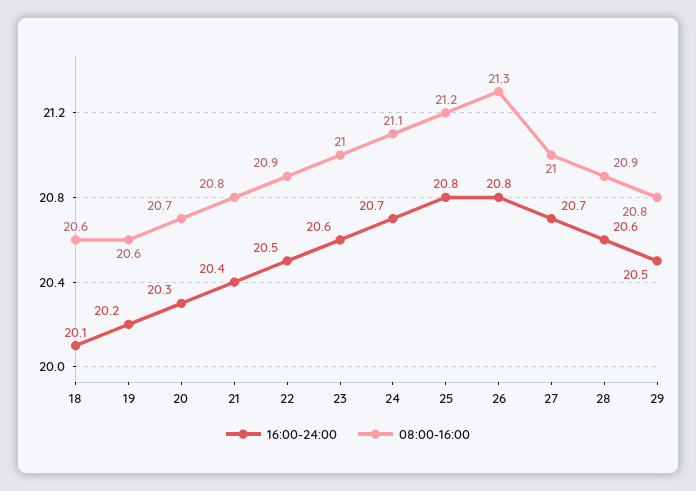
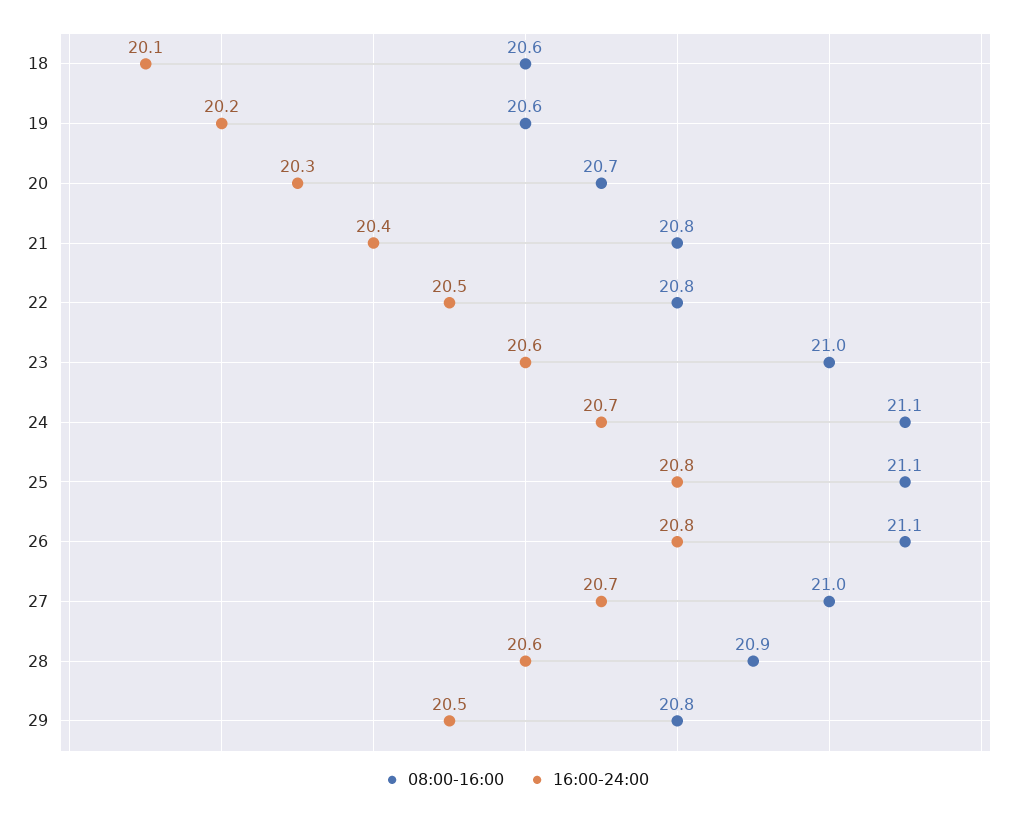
  {
    "16:00-24:00": {
      "18": 20.1,
      "19": 20.2,
      "20": 20.3,
      "21": 20.4,
      "22": 20.5,
      "23": 20.6,
      "24": 20.7,
      "25": 20.8,
      "26": 20.8,
      "27": 20.7,
      "28": 20.6,
      "29": 20.5
    },
    "08:00-16:00": {
      "18": 20.6,
      "19": 20.6,
      "20": 20.7,
      "21": 20.8,
-     "22": 20.9,
+     "22": 20.8,
      "23": 21,
      "24": 21.1,
-     "25": 21.2,
+     "25": 21.1,
-     "26": 21.3,
+     "26": 21.1,
      "27": 21,
      "28": 20.9,
      "29": 20.8
    }
  }

